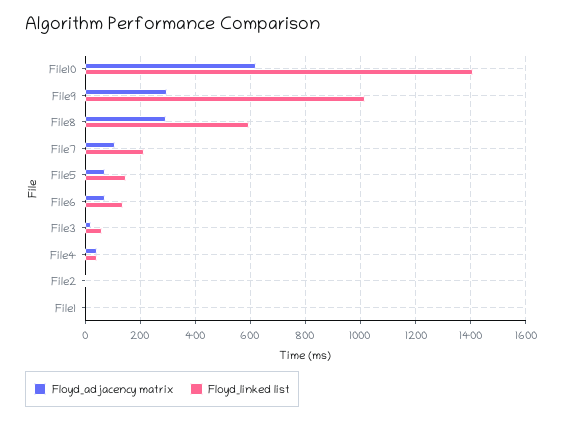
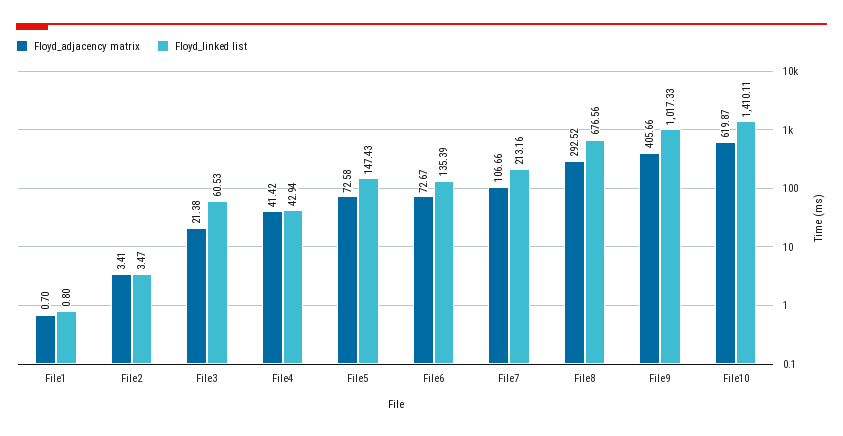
  {
    "Floyd_adjacency matrix": {
      "File10": 619.87,
-     "File9": 300,
+     "File9": 405.66,
      "File8": 292.52,
      "File7": 106.66,
      "File5": 72.58,
      "File6": 72.67,
      "File3": 21.38,
      "File4": 41.42,
      "File2": 3.41,
      "File1": 0.7
    },
    "Floyd_linked list": {
      "File10": 1410.11,
      "File9": 1017.33,
-     "File8": 600,
+     "File8": 676.56,
      "File7": 213.16,
      "File5": 147.43,
      "File6": 135.39,
      "File3": 60.53,
      "File4": 42.94,
      "File2": 3.47,
      "File1": 0.8
    }
  }

